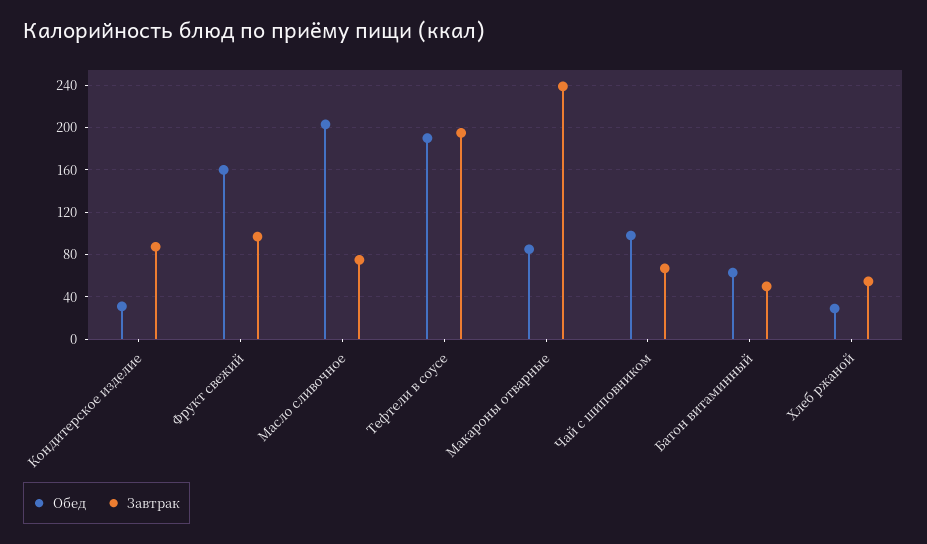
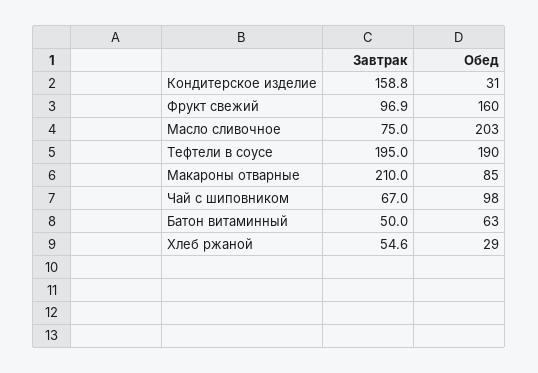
  {
    "Обед": {
      "Кондитерское изделие": 31,
      "Фрукт свежий": 160,
      "Масло сливочное": 203,
      "Тефтели в соусе": 190,
      "Макароны отварные": 85,
      "Чай с шиповником": 98,
      "Батон витаминный": 63,
      "Хлеб ржаной": 29
    },
    "Завтрак": {
-     "Кондитерское изделие": 90,
+     "Кондитерское изделие": 158.8,
      "Фрукт свежий": 96.9,
      "Масло сливочное": 75,
      "Тефтели в соусе": 195,
-     "Макароны отварные": 240,
+     "Макароны отварные": 210,
      "Чай с шиповником": 67,
      "Батон витаминный": 50,
      "Хлеб ржаной": 54.6
    }
  }

